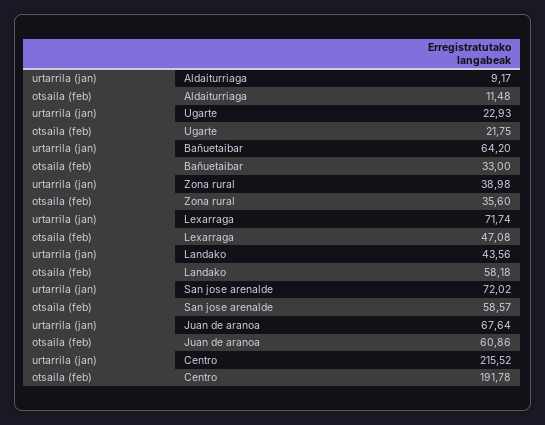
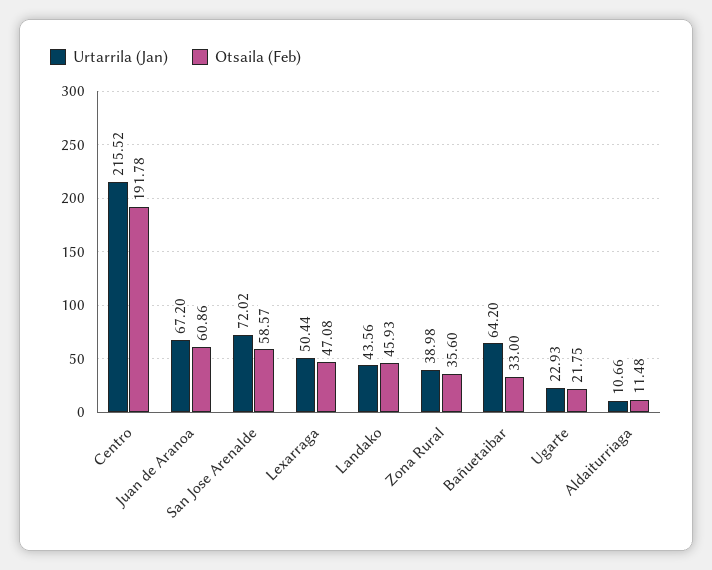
  {
    "urtarrila (jan)": {
-     "Aldaiturriaga": 9.17,
+     "Aldaiturriaga": 10.66,
      "Ugarte": 22.93,
      "Bañuetaibar": 64.2,
      "Zona rural": 38.98,
-     "Lexarraga": 71.74,
+     "Lexarraga": 50.44,
      "Landako": 43.56,
      "San jose arenalde": 72.02,
-     "Juan de aranoa": 67.64,
+     "Juan de aranoa": 67.2,
      "Centro": 215.52
    },
    "otsaila (feb)": {
      "Aldaiturriaga": 11.48,
      "Ugarte": 21.75,
      "Bañuetaibar": 33,
      "Zona rural": 35.6,
      "Lexarraga": 47.08,
-     "Landako": 58.18,
+     "Landako": 45.93,
      "San jose arenalde": 58.57,
      "Juan de aranoa": 60.86,
      "Centro": 191.78
    }
  }

